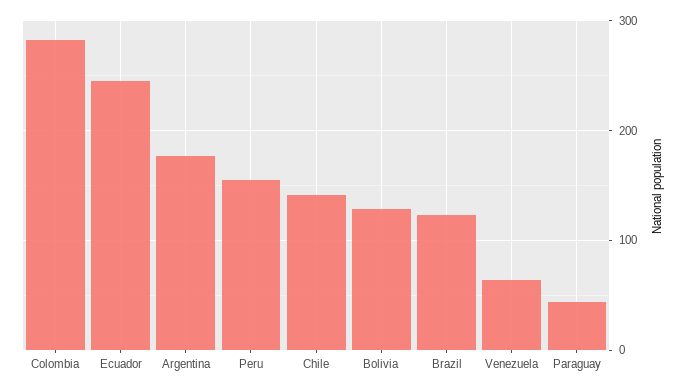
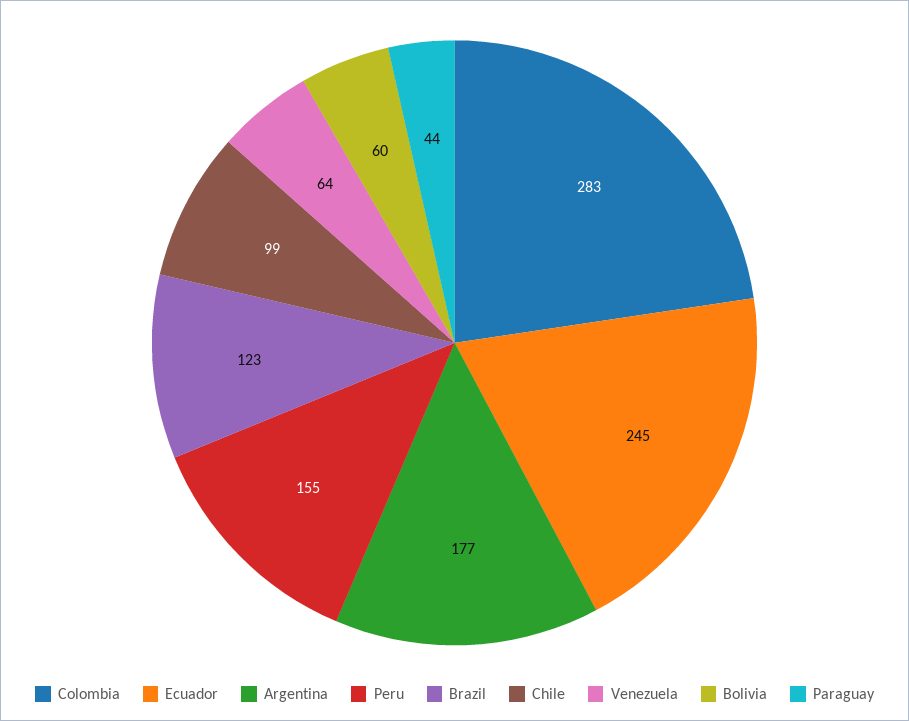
  {
    "Colombia": 283,
    "Ecuador": 245,
    "Argentina": 177,
    "Peru": 155,
-   "Chile": 140,
+   "Chile": 99,
-   "Bolivia": 130,
+   "Bolivia": 60,
    "Brazil": 123,
    "Venezuela": 64,
    "Paraguay": 44
  }

